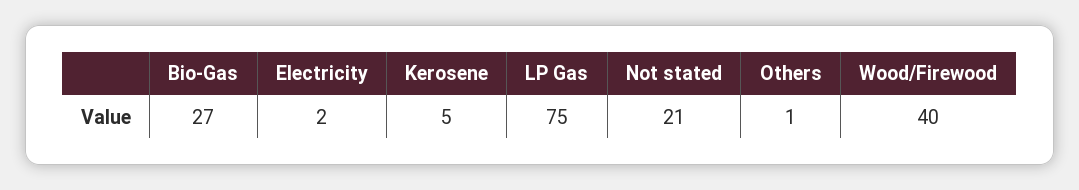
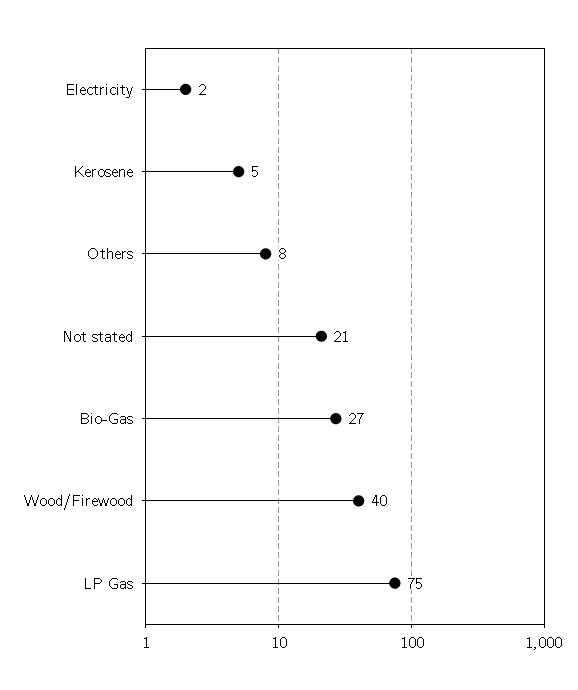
  {
    "Bio-Gas": 27,
    "Electricity": 2,
    "Kerosene": 5,
    "LP Gas": 75,
    "Not stated": 21,
-   "Others": 1,
+   "Others": 8,
    "Wood/Firewood": 40
  }

